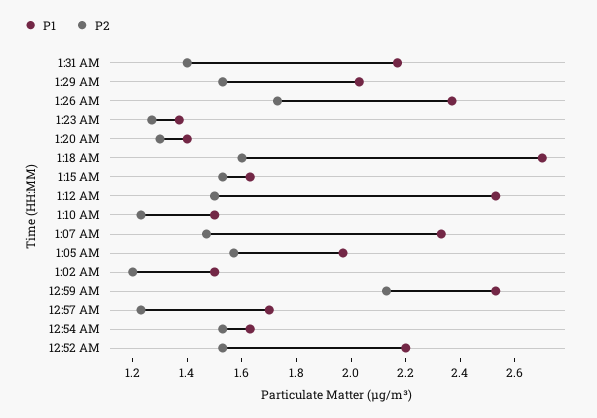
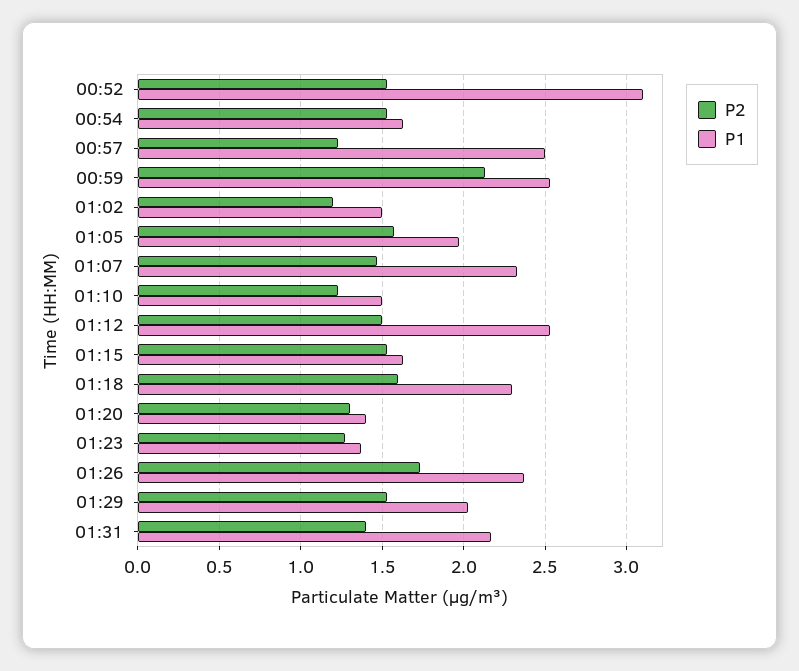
  {
    "P1": {
      "1:31 AM": 2.15,
      "1:29 AM": 2.05,
      "1:26 AM": 2.35,
      "1:23 AM": 1.35,
      "1:20 AM": 1.4,
-     "1:18 AM": 2.7,
+     "1:18 AM": 2.3,
      "1:15 AM": 1.65,
      "1:12 AM": 2.55,
      "1:10 AM": 1.5,
      "1:07 AM": 2.35,
      "1:05 AM": 1.95,
      "1:02 AM": 1.5,
      "12:59 AM": 2.55,
-     "12:57 AM": 1.7,
+     "12:57 AM": 2.5,
      "12:54 AM": 1.65,
-     "12:52 AM": 2.2
+     "12:52 AM": 3.1
    },
    "P2": {
      "1:31 AM": 1.4,
      "1:29 AM": 1.55,
      "1:26 AM": 1.75,
      "1:23 AM": 1.25,
      "1:20 AM": 1.3,
      "1:18 AM": 1.6,
      "1:15 AM": 1.55,
      "1:12 AM": 1.5,
      "1:10 AM": 1.25,
      "1:07 AM": 1.45,
      "1:05 AM": 1.55,
      "1:02 AM": 1.2,
      "12:59 AM": 2.15,
      "12:57 AM": 1.25,
      "12:54 AM": 1.55,
      "12:52 AM": 1.55
    }
  }

